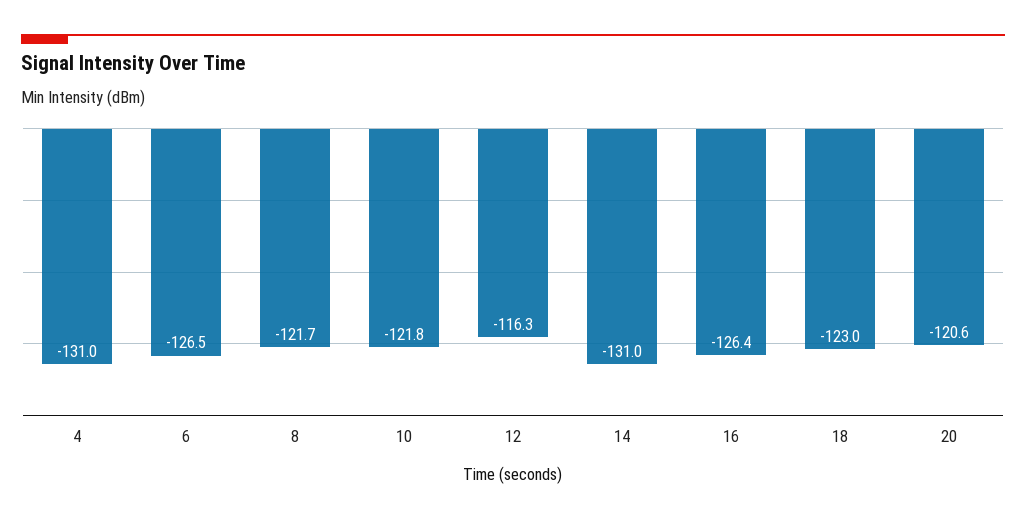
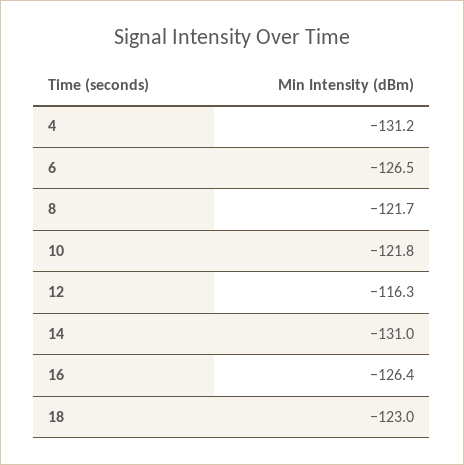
  {
-   "4": -131,
+   "4": -131.2,
    "6": -126.5,
    "8": -121.7,
    "10": -121.8,
    "12": -116.3,
    "14": -131,
    "16": -126.4,
-   "18": -123,
+   "18": -123
-   "20": -120.6
  }

